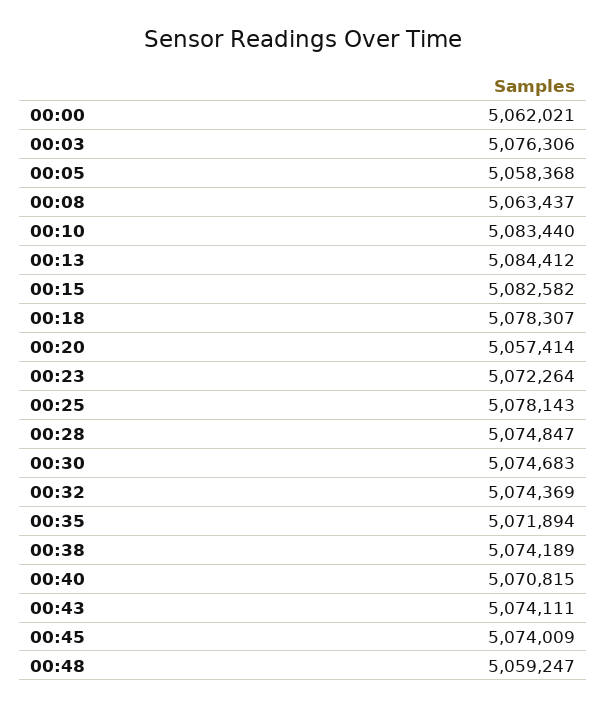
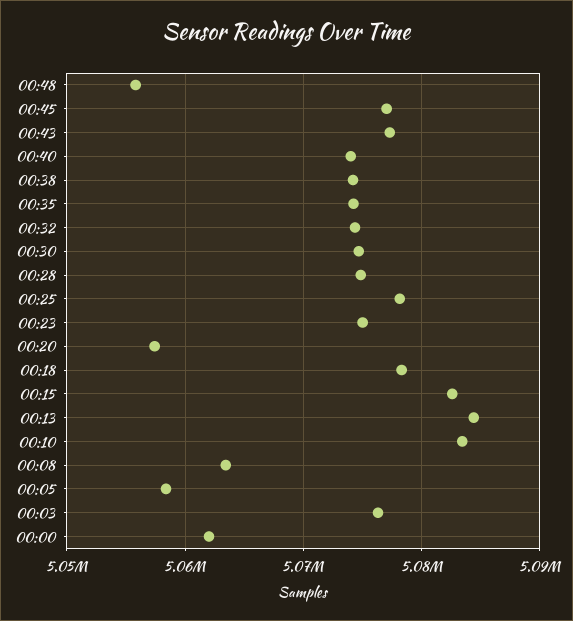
  {
    "00:00": 5062021,
    "00:03": 5076306,
    "00:05": 5058368,
    "00:08": 5063437,
    "00:10": 5083440,
    "00:13": 5084412,
    "00:15": 5082582,
    "00:18": 5078307,
    "00:20": 5057414,
-   "00:23": 5072264,
+   "00:23": 5075000,
    "00:25": 5078143,
    "00:28": 5074847,
    "00:30": 5074683,
    "00:32": 5074369,
-   "00:35": 5071894,
+   "00:35": 5074000,
    "00:38": 5074189,
-   "00:40": 5070815,
+   "00:40": 5074000,
-   "00:43": 5074111,
+   "00:43": 5077000,
-   "00:45": 5074009,
+   "00:45": 5077000,
-   "00:48": 5059247
+   "00:48": 5056000
  }

